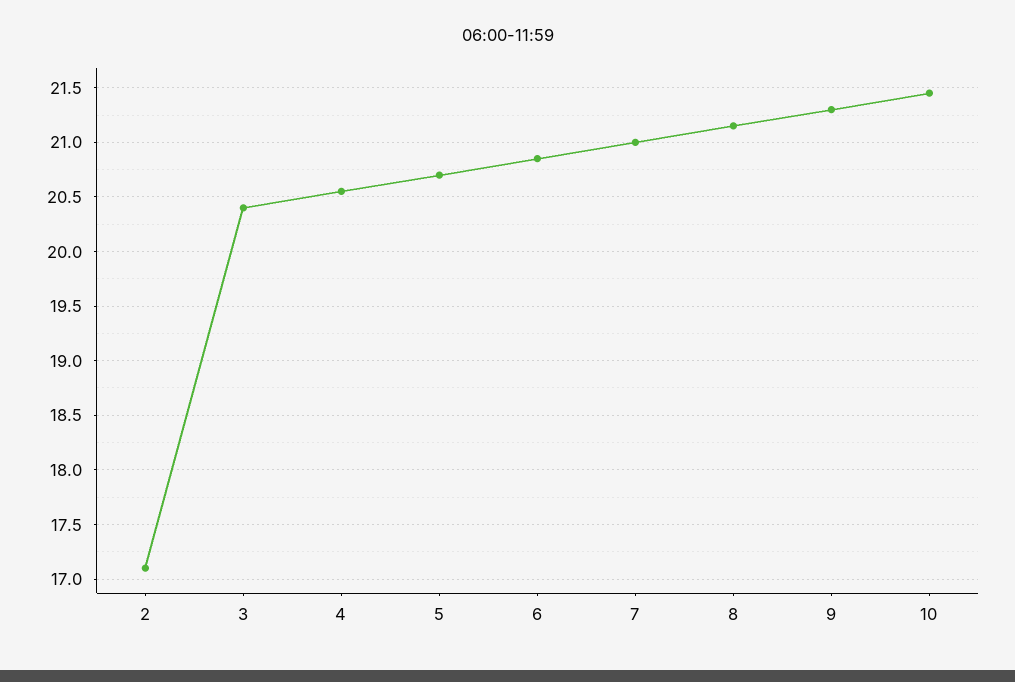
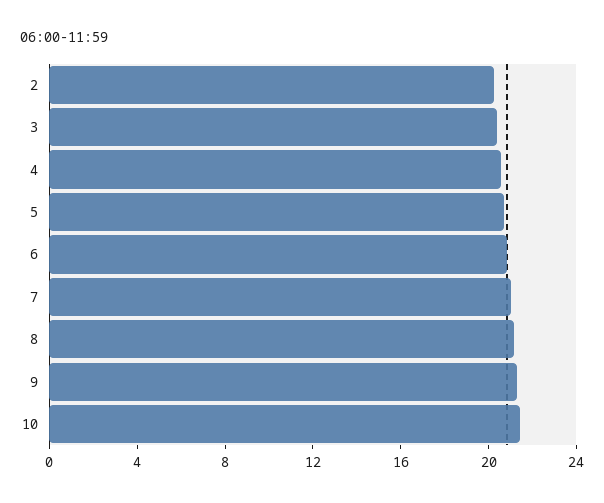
  {
-   "2": 17.1,
+   "2": 20,
    "3": 20.4,
    "4": 20.6,
    "5": 20.7,
    "6": 20.9,
    "7": 21,
    "8": 21.2,
    "9": 21.3,
    "10": 21.5
  }

